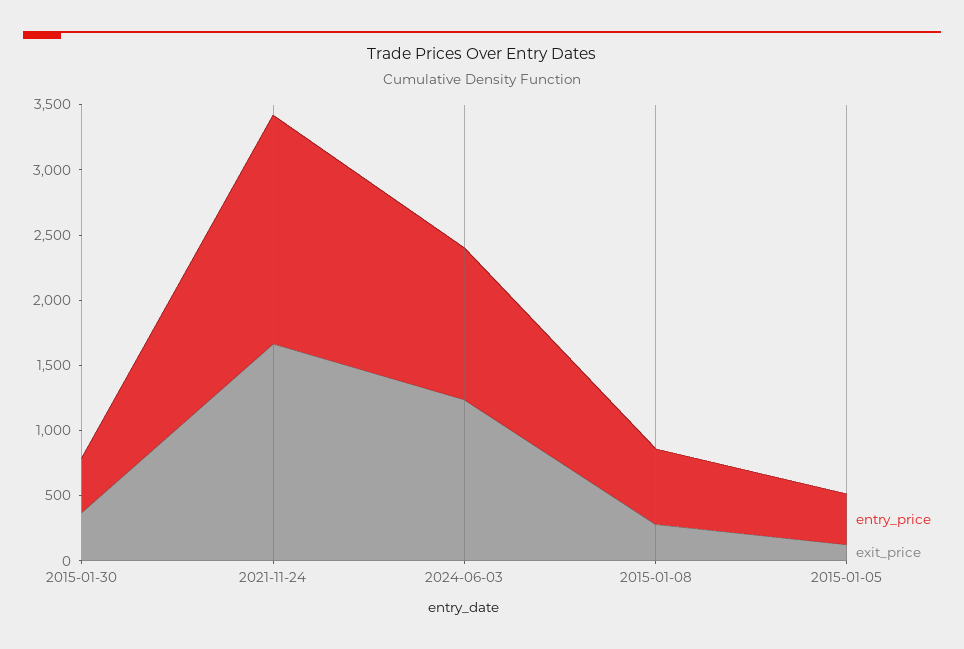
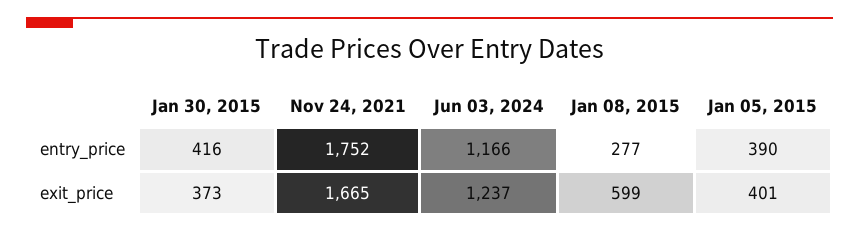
  {
    "entry_price": {
      "2015-01-30": 416,
      "2021-11-24": 1752,
      "2024-06-03": 1166,
-     "2015-01-08": 600,
+     "2015-01-08": 277,
      "2015-01-05": 390
    },
    "exit_price": {
      "2015-01-30": 373,
      "2021-11-24": 1665,
      "2024-06-03": 1237,
-     "2015-01-08": 300,
+     "2015-01-08": 599,
-     "2015-01-05": 100
+     "2015-01-05": 401
    }
  }

